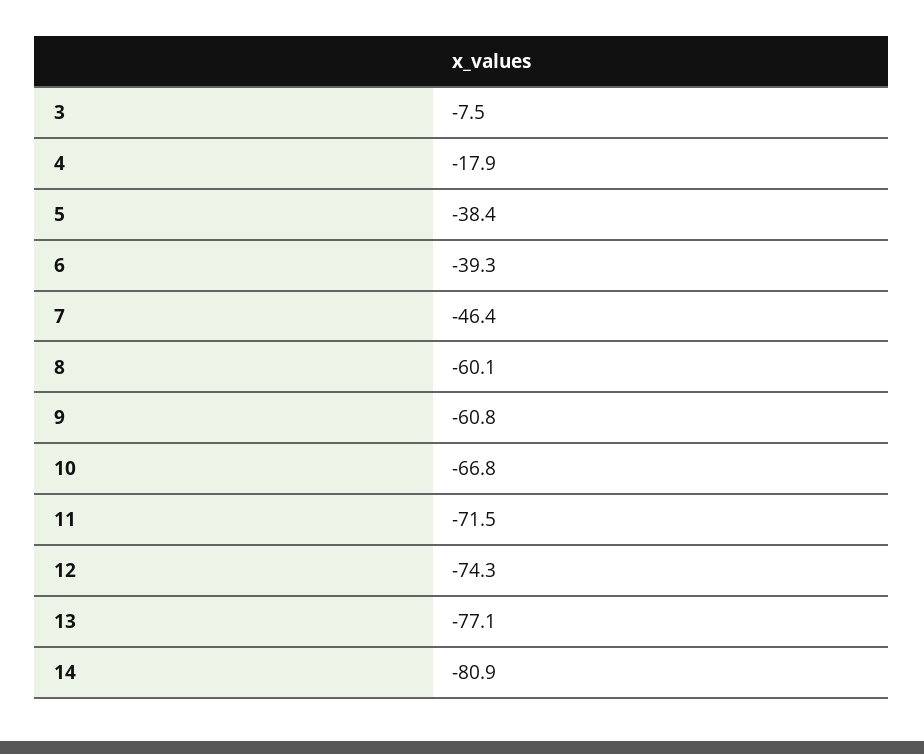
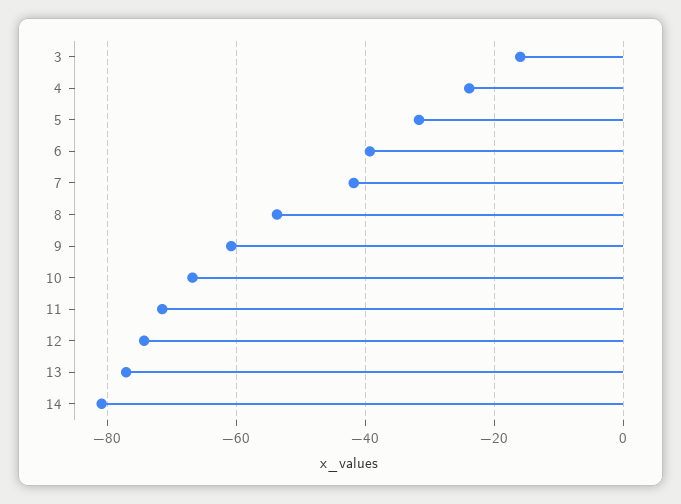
  {
-   "3": -7.5,
+   "3": -16,
-   "4": -17.9,
+   "4": -24,
-   "5": -38.4,
+   "5": -32,
    "6": -39.3,
-   "7": -46.4,
+   "7": -42,
-   "8": -60.1,
+   "8": -54,
    "9": -60.8,
    "10": -66.8,
    "11": -71.5,
    "12": -74.3,
    "13": -77.1,
    "14": -80.9
  }

